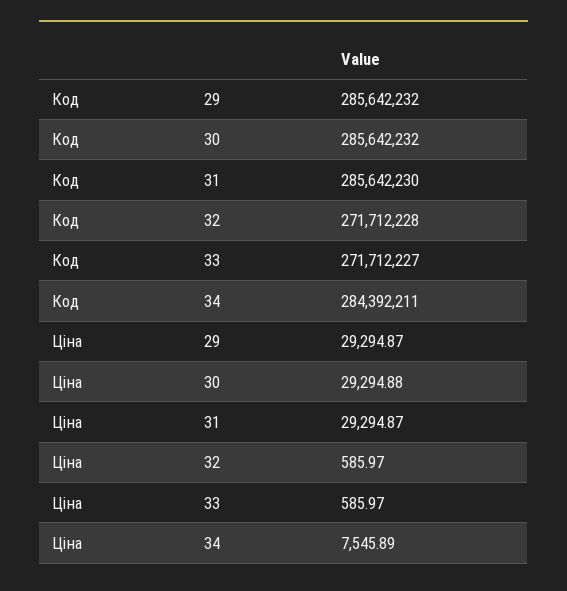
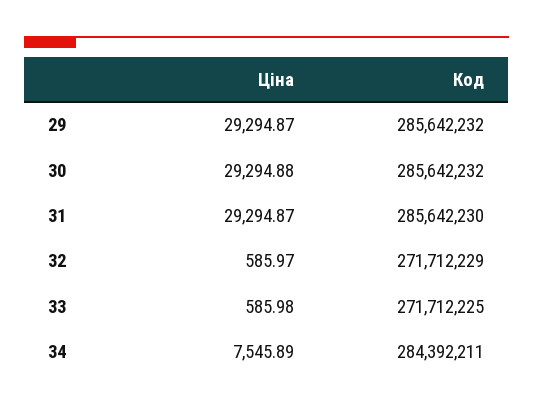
  {
    "Код": {
      "29": 285642232,
      "30": 285642232,
      "31": 285642230,
-     "32": 271712228,
+     "32": 271712229,
-     "33": 271712227,
+     "33": 271712225,
      "34": 284392211
    },
    "Ціна": {
      "29": 29294.87,
      "30": 29294.88,
      "31": 29294.87,
      "32": 585.97,
-     "33": 585.97,
+     "33": 585.98,
      "34": 7545.89
    }
  }

